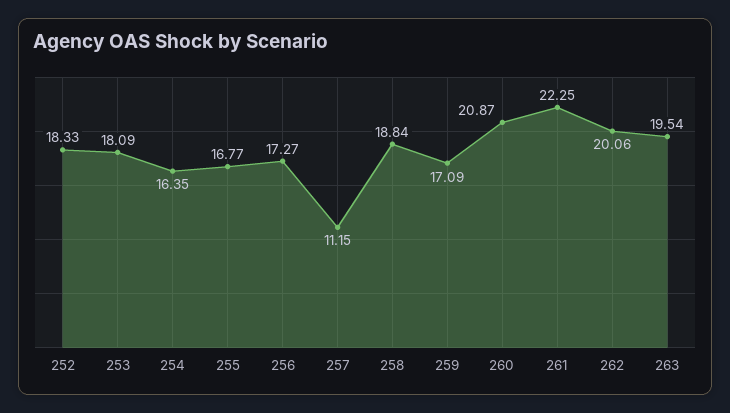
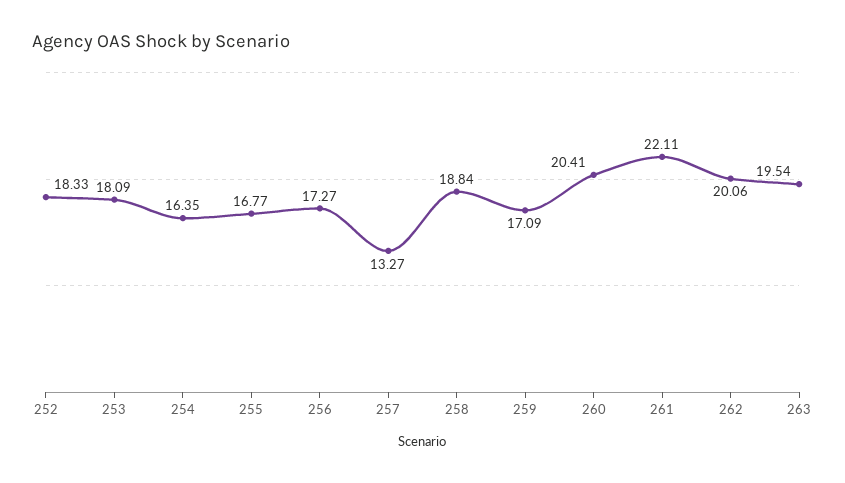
  {
    "252": 18.33,
    "253": 18.09,
    "254": 16.35,
    "255": 16.77,
    "256": 17.27,
-   "257": 11.15,
+   "257": 13.27,
    "258": 18.84,
    "259": 17.09,
-   "260": 20.87,
+   "260": 20.41,
-   "261": 22.25,
+   "261": 22.11,
    "262": 20.06,
    "263": 19.54
  }

